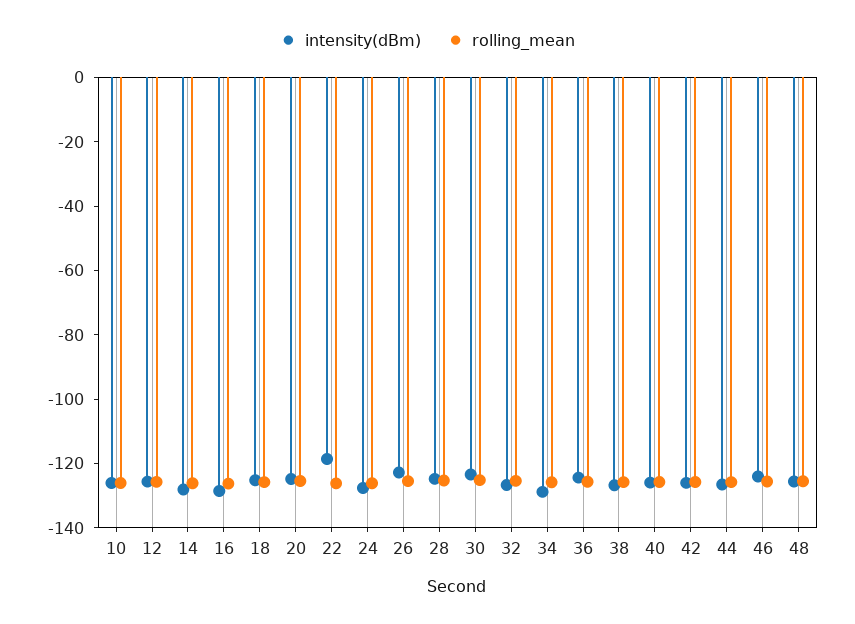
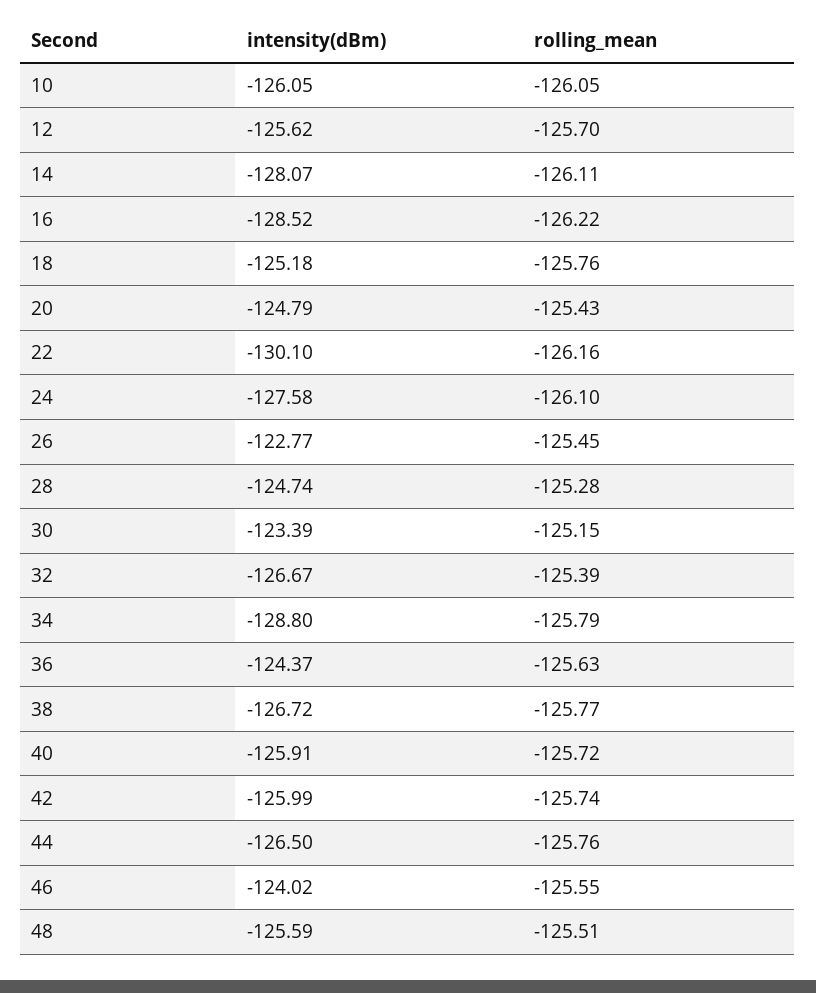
  {
    "intensity(dBm)": {
      "10": -126.05,
      "12": -125.62,
      "14": -128.07,
      "16": -128.52,
      "18": -125.18,
      "20": -124.79,
-     "22": -120,
+     "22": -130.1,
      "24": -127.58,
      "26": -122.77,
      "28": -124.74,
      "30": -123.39,
      "32": -126.67,
      "34": -128.8,
      "36": -124.37,
      "38": -126.72,
      "40": -125.91,
      "42": -125.99,
      "44": -126.5,
      "46": -124.02,
      "48": -125.59
    },
    "rolling_mean": {
      "10": -126.05,
      "12": -125.7,
      "14": -126.11,
      "16": -126.22,
      "18": -125.76,
      "20": -125.43,
      "22": -126.16,
      "24": -126.1,
      "26": -125.45,
      "28": -125.28,
      "30": -125.15,
      "32": -125.39,
      "34": -125.79,
      "36": -125.63,
      "38": -125.77,
      "40": -125.72,
      "42": -125.74,
      "44": -125.76,
      "46": -125.55,
      "48": -125.51
    }
  }

